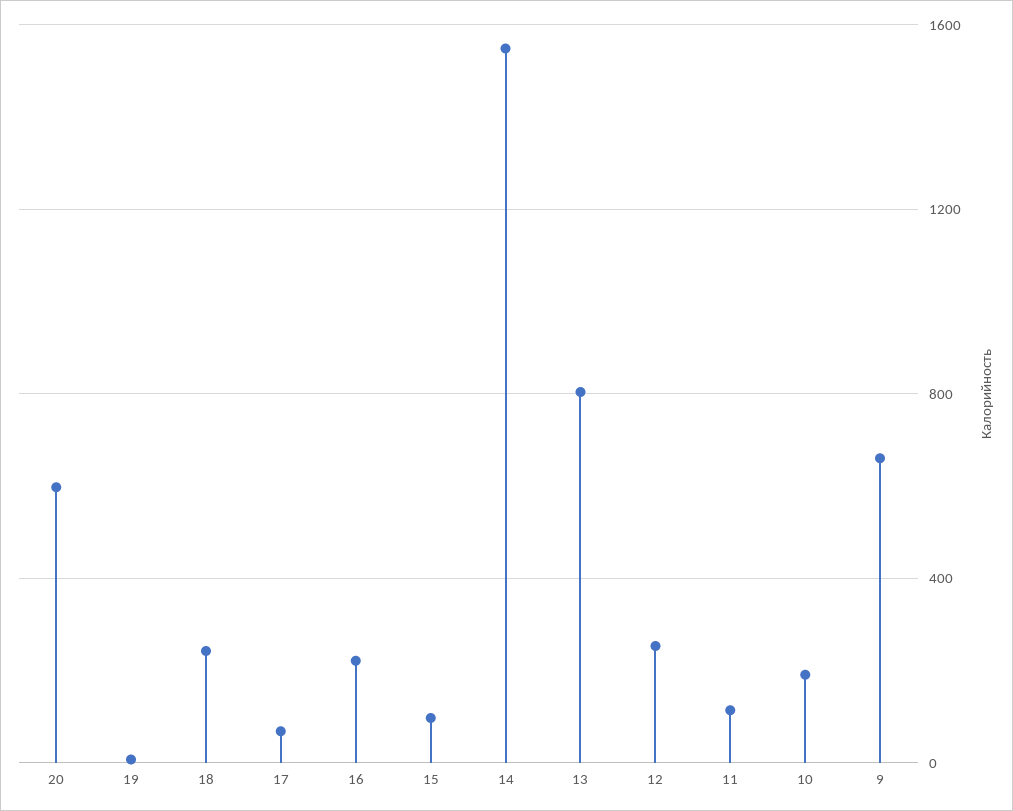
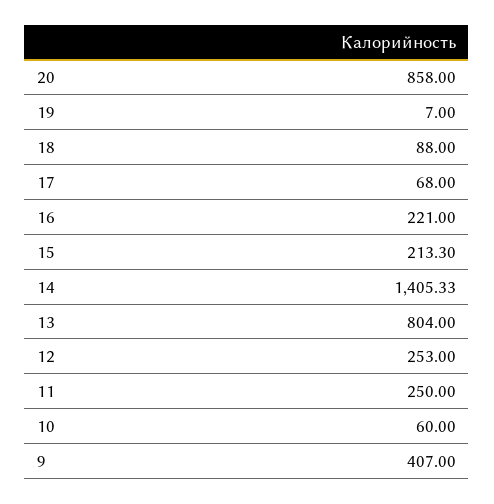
  {
-   "20": 600,
+   "20": 858,
    "19": 7,
-   "18": 250,
+   "18": 88,
    "17": 68,
    "16": 221,
-   "15": 100,
+   "15": 213.3,
-   "14": 1550,
+   "14": 1405.33,
    "13": 804,
    "12": 253,
-   "11": 100,
+   "11": 250,
-   "10": 200,
+   "10": 60,
-   "9": 650
+   "9": 407
  }

